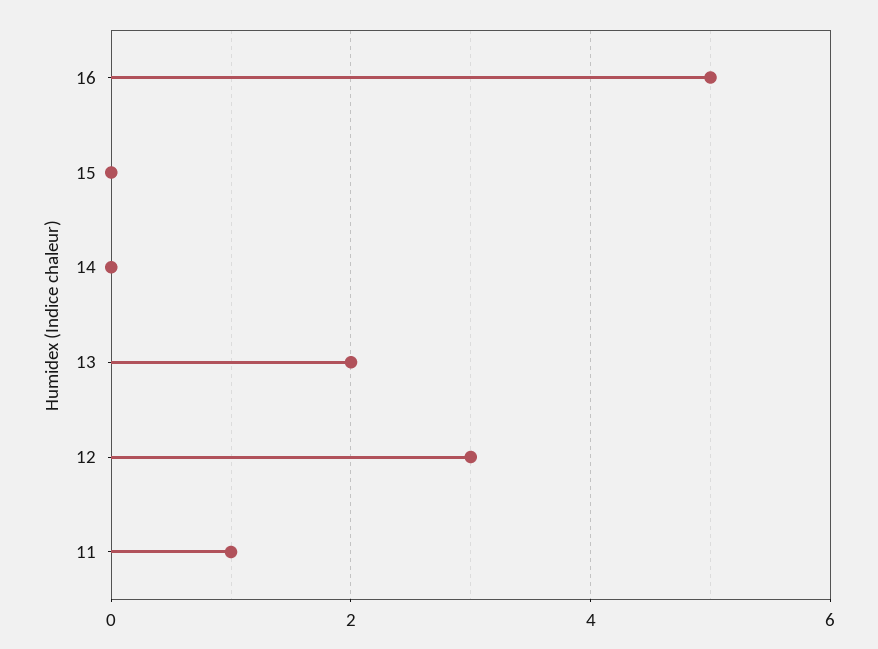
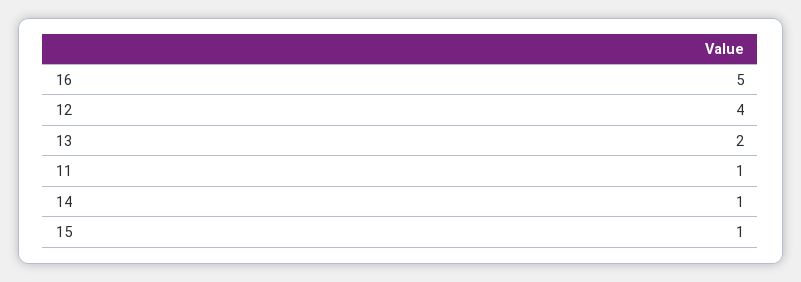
  {
    "16": 5,
-   "15": 0,
+   "15": 1,
-   "14": 0,
+   "14": 1,
    "13": 2,
-   "12": 3,
+   "12": 4,
    "11": 1
  }

